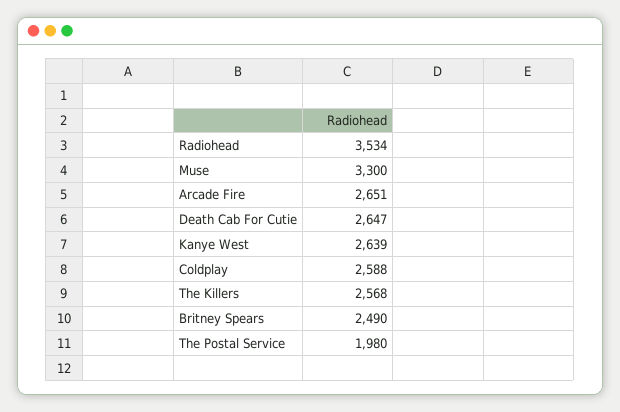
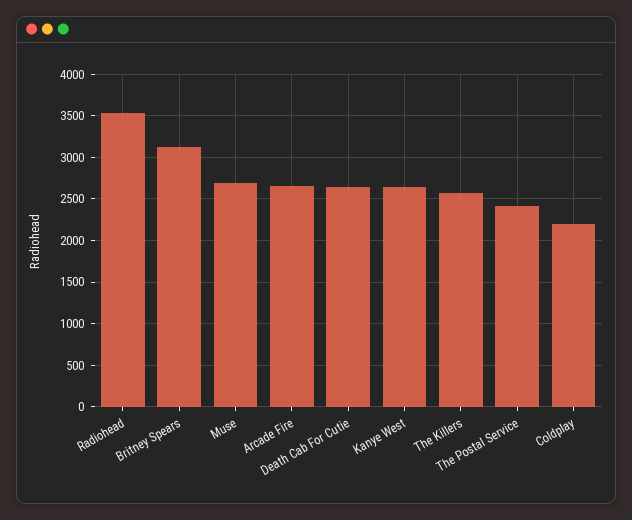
  {
    "Radiohead": 3534,
-   "Muse": 3300,
+   "Muse": 2700,
    "Arcade Fire": 2651,
    "Death Cab For Cutie": 2647,
    "Kanye West": 2639,
-   "Coldplay": 2588,
+   "Coldplay": 2200,
    "The Killers": 2568,
-   "Britney Spears": 2490,
+   "Britney Spears": 3100,
-   "The Postal Service": 1980
+   "The Postal Service": 2400
  }

